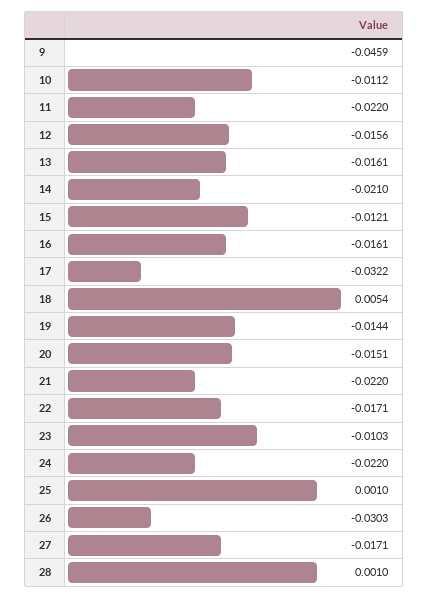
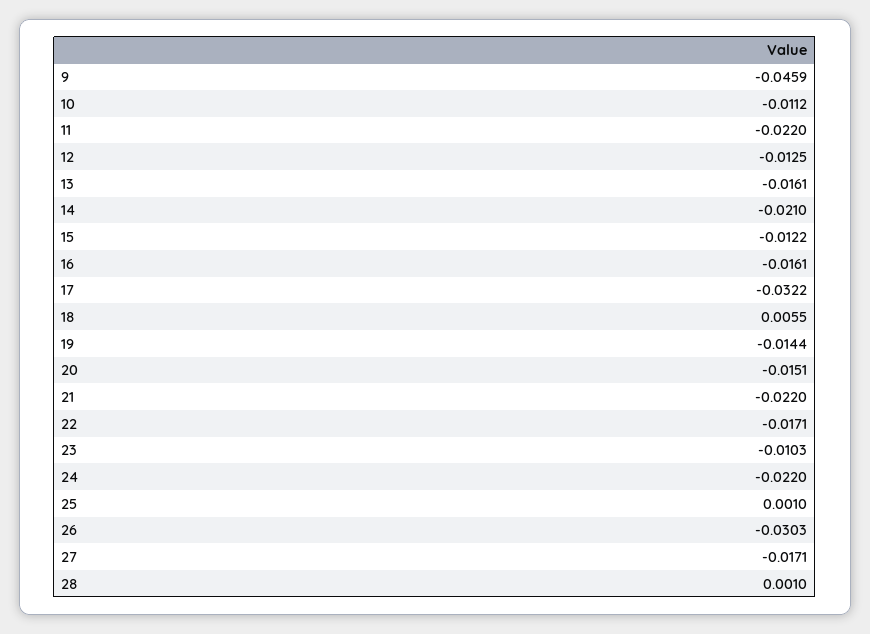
  {
    "9": -0.0459,
    "10": -0.0112,
    "11": -0.022,
-   "12": -0.0156,
+   "12": -0.0125,
    "13": -0.0161,
    "14": -0.021,
-   "15": -0.0121,
+   "15": -0.0122,
    "16": -0.0161,
    "17": -0.0322,
-   "18": 0.0054,
+   "18": 0.0055,
    "19": -0.0144,
    "20": -0.0151,
    "21": -0.022,
    "22": -0.0171,
    "23": -0.0103,
    "24": -0.022,
    "25": 0.001,
    "26": -0.0303,
    "27": -0.0171,
    "28": 0.001
  }

